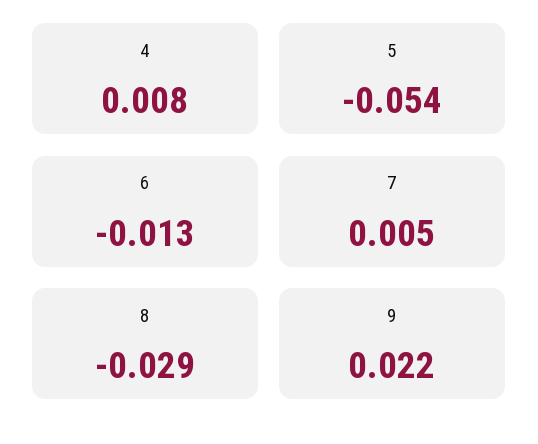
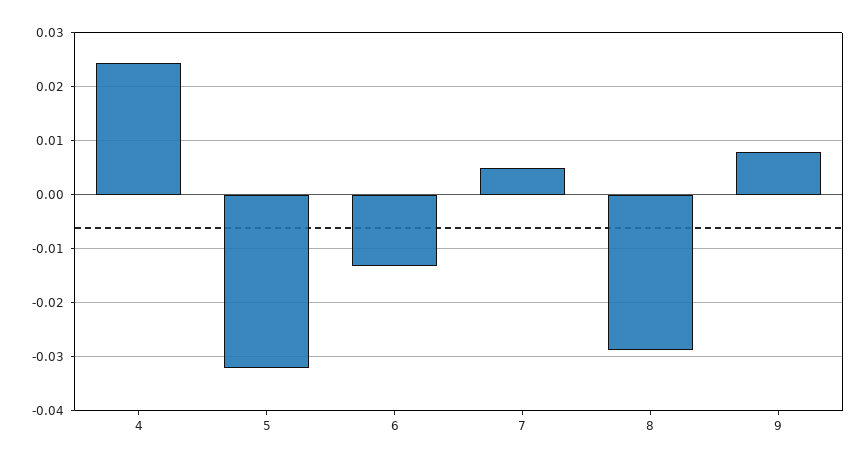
  {
-   "4": 0.008,
+   "4": 0.024,
-   "5": -0.054,
+   "5": -0.032,
    "6": -0.013,
    "7": 0.005,
    "8": -0.029,
-   "9": 0.022
+   "9": 0.008
  }

